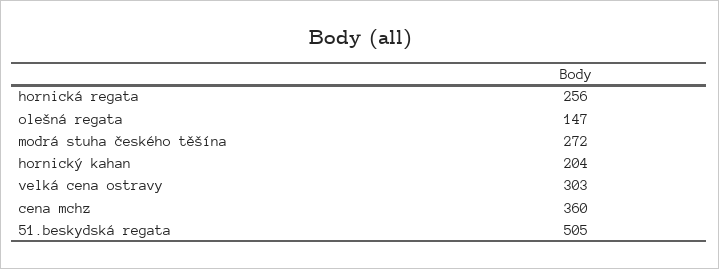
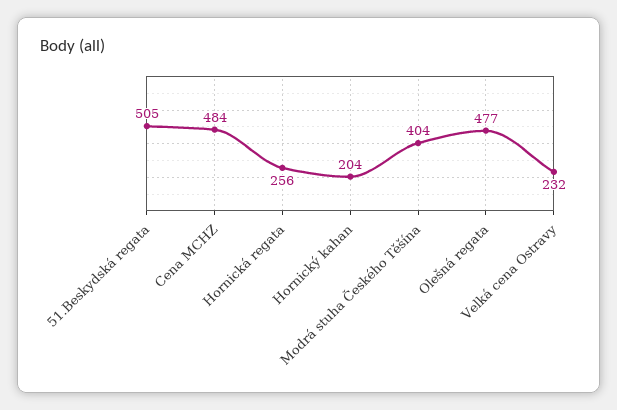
  {
    "hornická regata": 256,
-   "olešná regata": 147,
+   "olešná regata": 477,
-   "modrá stuha českého těšína": 272,
+   "modrá stuha českého těšína": 404,
    "hornický kahan": 204,
-   "velká cena ostravy": 303,
+   "velká cena ostravy": 232,
-   "cena mchz": 360,
+   "cena mchz": 484,
    "51.beskydská regata": 505
  }

